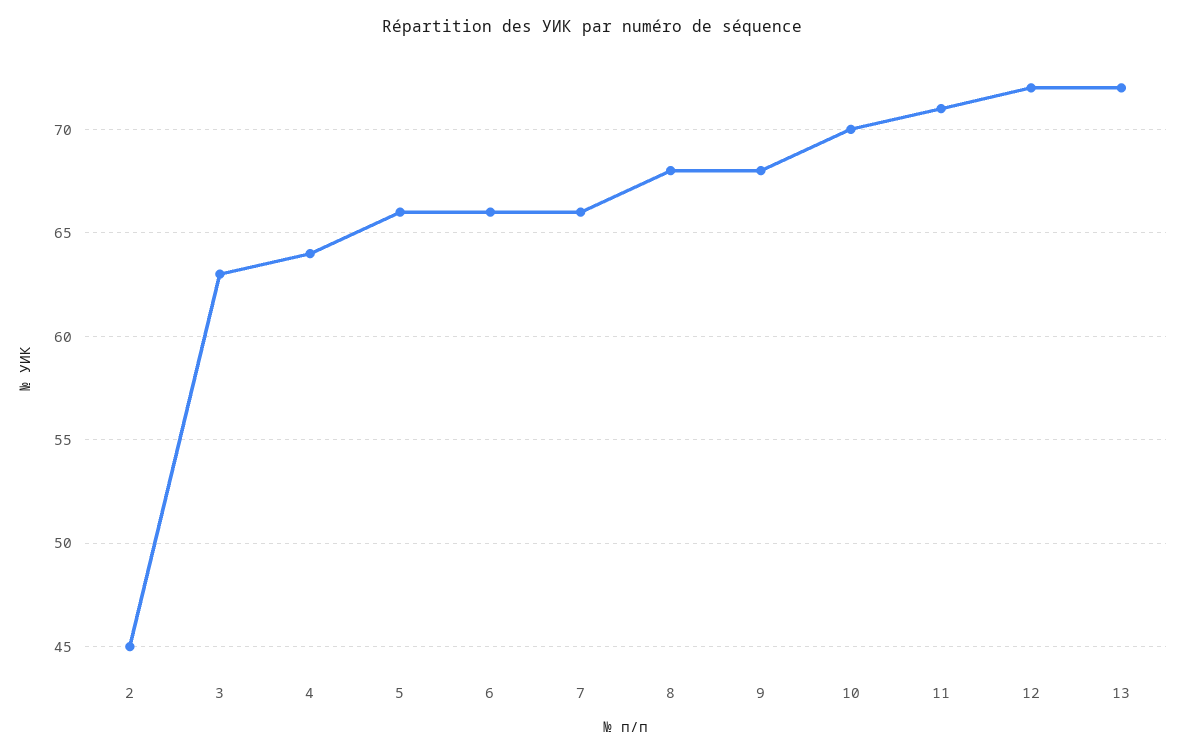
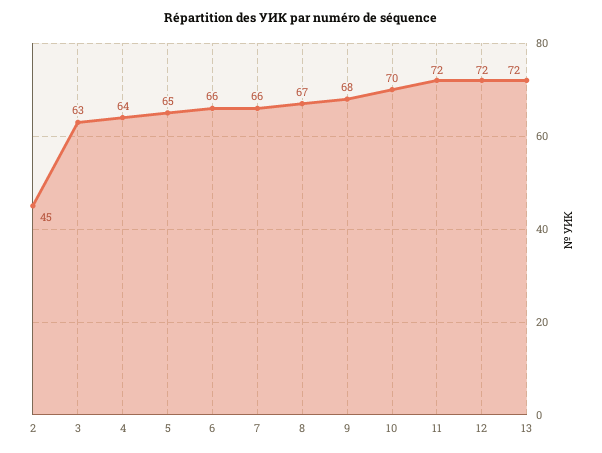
  {
    "2": 45,
    "3": 63,
    "4": 64,
-   "5": 66,
+   "5": 65,
    "6": 66,
    "7": 66,
-   "8": 68,
+   "8": 67,
    "9": 68,
    "10": 70,
-   "11": 71,
+   "11": 72,
    "12": 72,
    "13": 72
  }

